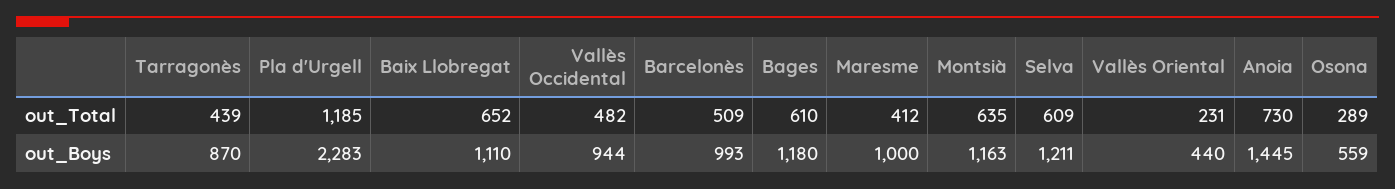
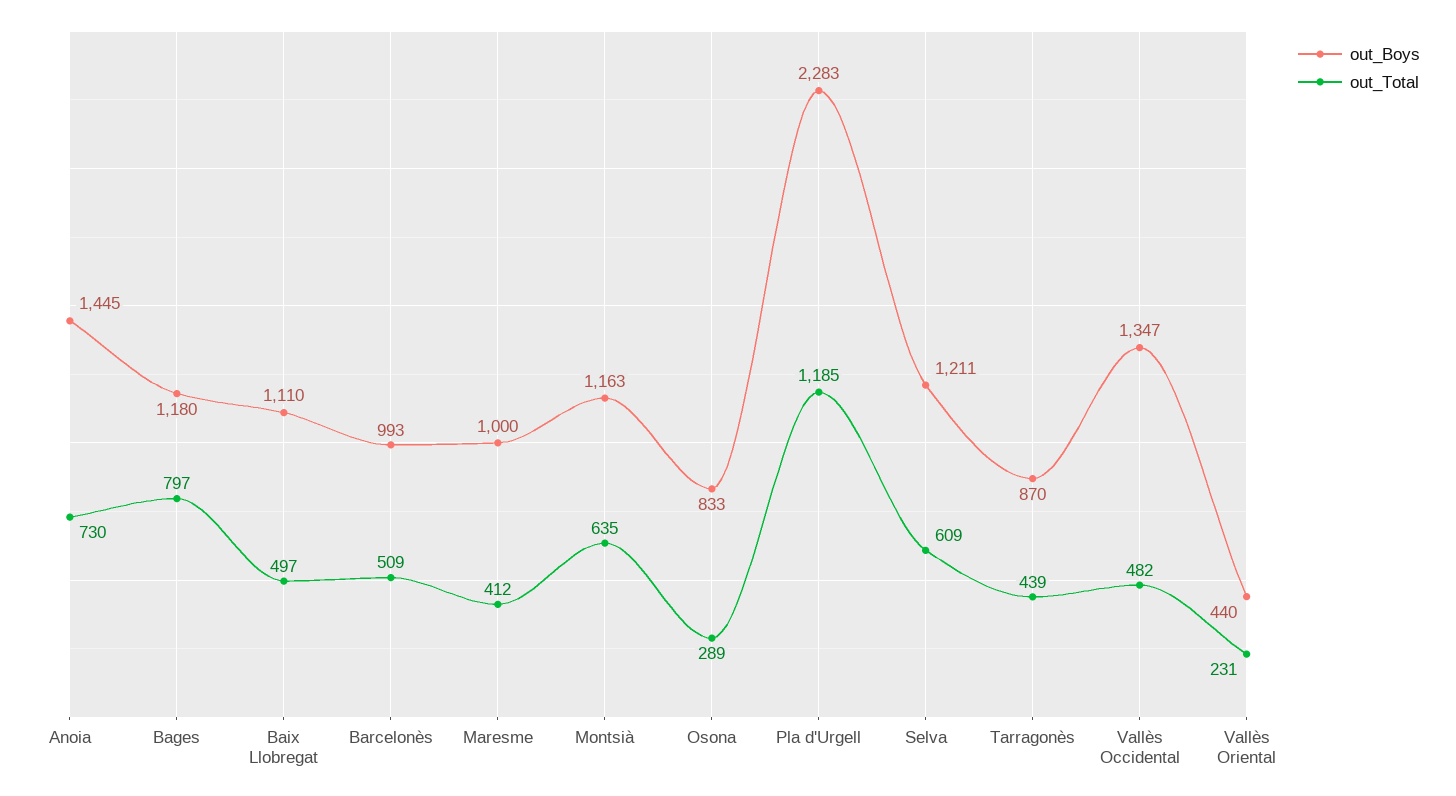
  {
    "out_Total": {
      "Tarragonès": 439,
      "Pla d'Urgell": 1185,
-     "Baix Llobregat": 652,
+     "Baix Llobregat": 497,
      "Vallès Occidental": 482,
      "Barcelonès": 509,
-     "Bages": 610,
+     "Bages": 797,
      "Maresme": 412,
      "Montsià": 635,
      "Selva": 609,
      "Vallès Oriental": 231,
      "Anoia": 730,
      "Osona": 289
    },
    "out_Boys": {
      "Tarragonès": 870,
      "Pla d'Urgell": 2283,
      "Baix Llobregat": 1110,
-     "Vallès Occidental": 944,
+     "Vallès Occidental": 1347,
      "Barcelonès": 993,
      "Bages": 1180,
      "Maresme": 1000,
      "Montsià": 1163,
      "Selva": 1211,
      "Vallès Oriental": 440,
      "Anoia": 1445,
-     "Osona": 559
+     "Osona": 833
    }
  }

